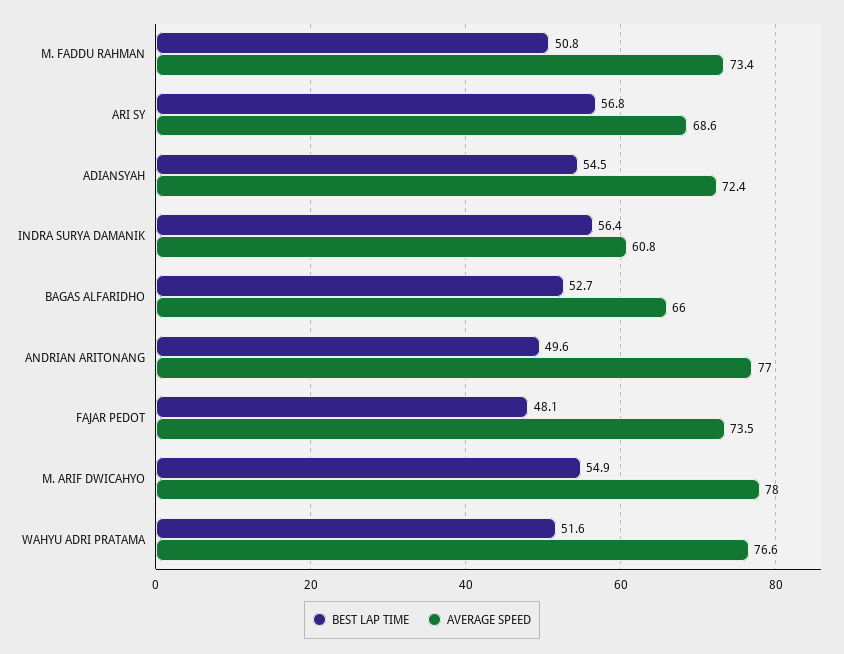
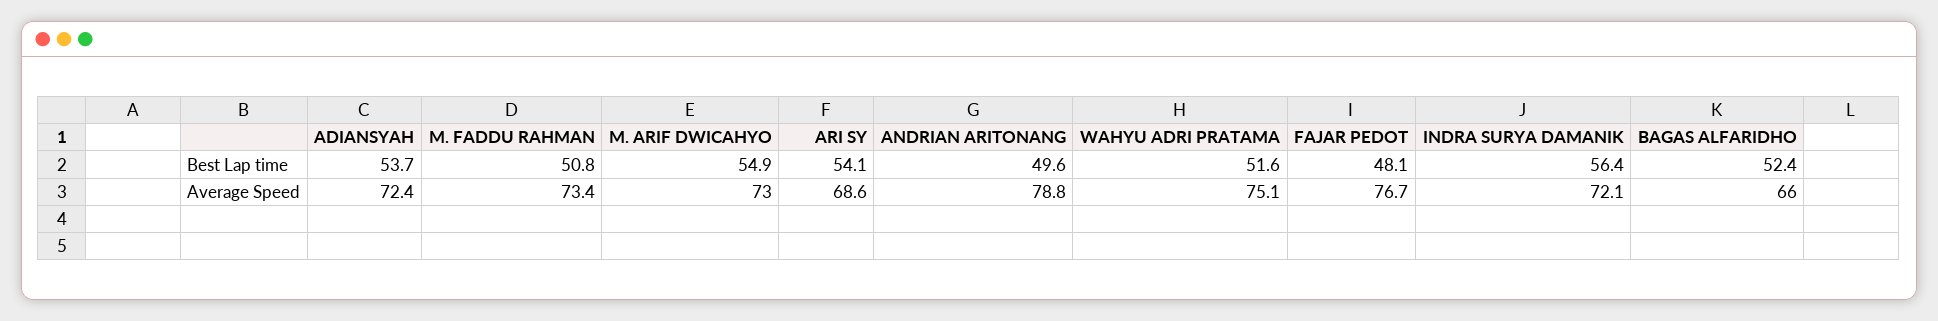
  {
    "BEST LAP TIME": {
      "M. FADDU RAHMAN": 50.8,
-     "ARI SY": 56.8,
+     "ARI SY": 54.1,
-     "ADIANSYAH": 54.5,
+     "ADIANSYAH": 53.7,
      "INDRA SURYA DAMANIK": 56.4,
-     "BAGAS ALFARIDHO": 52.7,
+     "BAGAS ALFARIDHO": 52.4,
      "ANDRIAN ARITONANG": 49.6,
      "FAJAR PEDOT": 48.1,
      "M. ARIF DWICAHYO": 54.9,
      "WAHYU ADRI PRATAMA": 51.6
    },
    "AVERAGE SPEED": {
      "M. FADDU RAHMAN": 73.4,
      "ARI SY": 68.6,
      "ADIANSYAH": 72.4,
-     "INDRA SURYA DAMANIK": 60.8,
+     "INDRA SURYA DAMANIK": 72.1,
      "BAGAS ALFARIDHO": 66,
-     "ANDRIAN ARITONANG": 77,
+     "ANDRIAN ARITONANG": 78.8,
-     "FAJAR PEDOT": 73.5,
+     "FAJAR PEDOT": 76.7,
-     "M. ARIF DWICAHYO": 78,
+     "M. ARIF DWICAHYO": 73,
-     "WAHYU ADRI PRATAMA": 76.6
+     "WAHYU ADRI PRATAMA": 75.1
    }
  }

